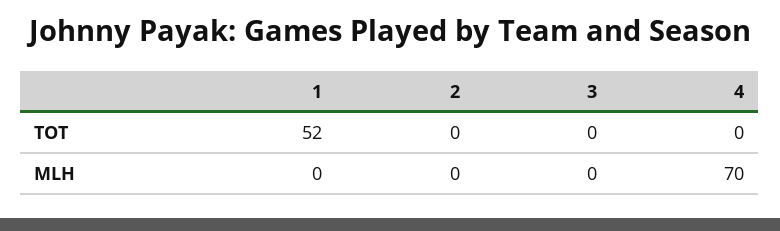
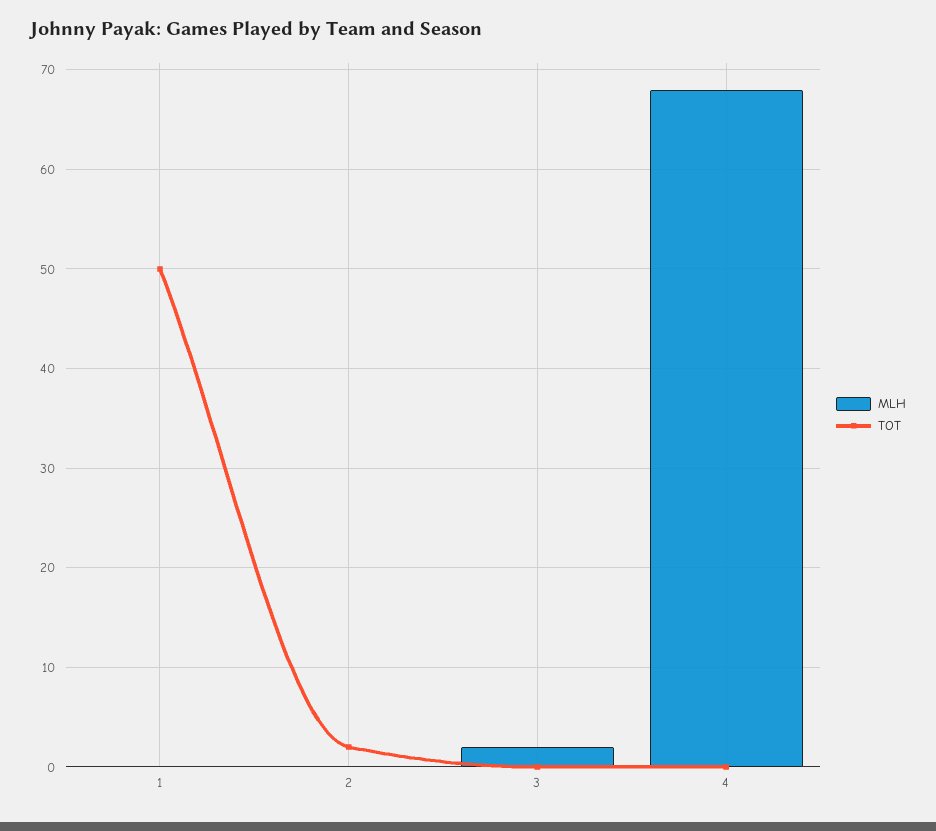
  {
    "TOT": {
-     "1": 52,
+     "1": 50,
-     "2": 0,
+     "2": 2,
      "3": 0,
      "4": 0
    },
    "MLH": {
      "1": 0,
      "2": 0,
-     "3": 0,
+     "3": 2,
-     "4": 70
+     "4": 68
    }
  }

